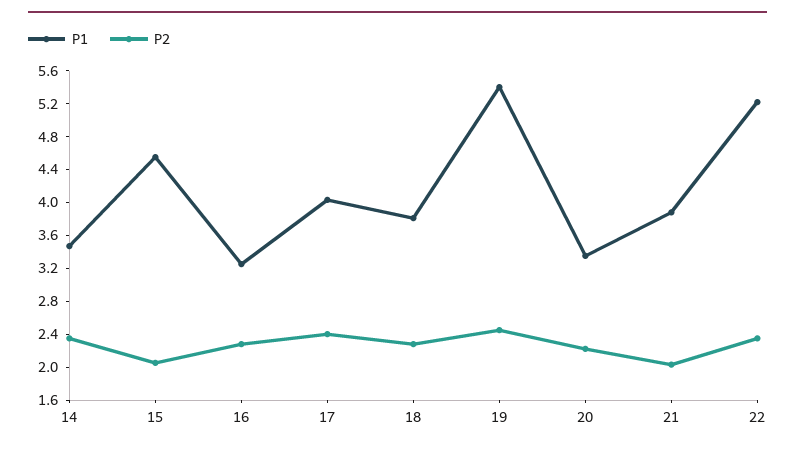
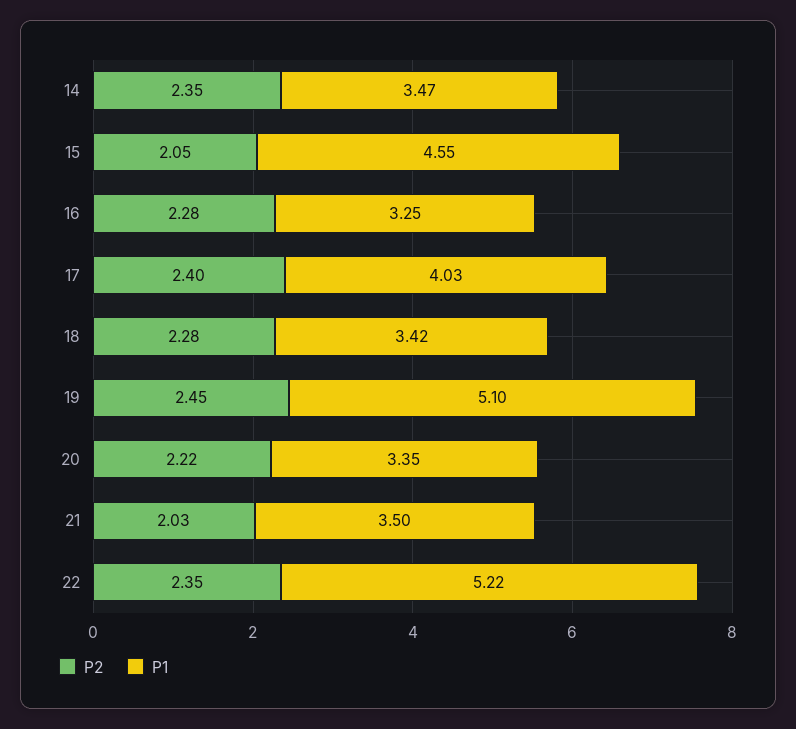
  {
    "P1": {
      "14": 3.47,
      "15": 4.55,
      "16": 3.25,
      "17": 4.03,
-     "18": 3.8,
+     "18": 3.42,
-     "19": 5.4,
+     "19": 5.1,
      "20": 3.35,
-     "21": 3.9,
+     "21": 3.5,
      "22": 5.22
    },
    "P2": {
      "14": 2.35,
      "15": 2.05,
      "16": 2.28,
      "17": 2.4,
      "18": 2.28,
      "19": 2.45,
      "20": 2.22,
      "21": 2.03,
      "22": 2.35
    }
  }

